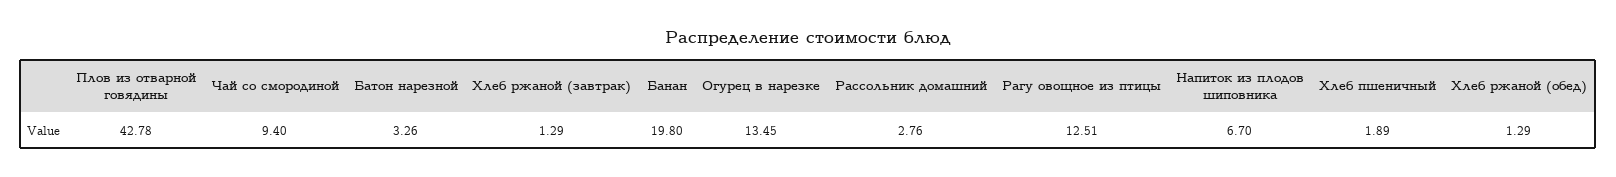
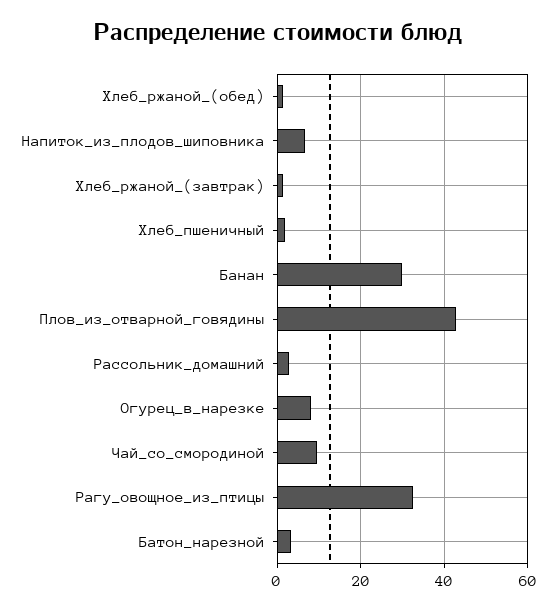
  {
    "Плов из отварной говядины": 42.78,
    "Чай со смородиной": 9.4,
    "Батон нарезной": 3.26,
    "Хлеб ржаной (завтрак)": 1.29,
-   "Банан": 19.8,
+   "Банан": 30,
-   "Огурец в нарезке": 13.45,
+   "Огурец в нарезке": 8,
    "Рассольник домашний": 2.76,
-   "Рагу овощное из птицы": 12.51,
+   "Рагу овощное из птицы": 32,
    "Напиток из плодов шиповника": 6.7,
    "Хлеб пшеничный": 1.89,
    "Хлеб ржаной (обед)": 1.29
  }

